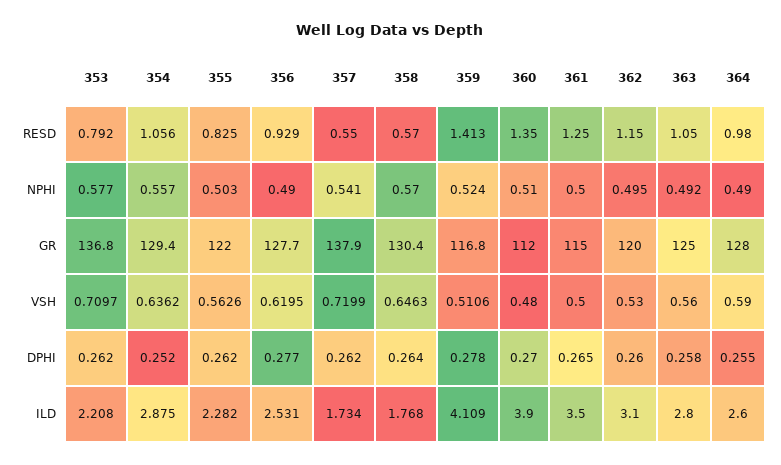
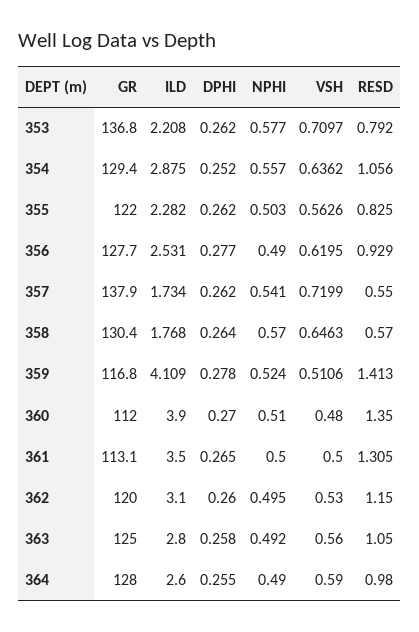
  {
    "353": {
      "RESD": 0.792,
      "NPHI": 0.577,
      "GR": 136.8,
      "VSH": 0.7097,
      "DPHI": 0.262,
      "ILD": 2.208
    },
    "354": {
      "RESD": 1.056,
      "NPHI": 0.557,
      "GR": 129.4,
      "VSH": 0.6362,
      "DPHI": 0.252,
      "ILD": 2.875
    },
    "355": {
      "RESD": 0.825,
      "NPHI": 0.503,
      "GR": 122,
      "VSH": 0.5626,
      "DPHI": 0.262,
      "ILD": 2.282
    },
    "356": {
      "RESD": 0.929,
      "NPHI": 0.49,
      "GR": 127.7,
      "VSH": 0.6195,
      "DPHI": 0.277,
      "ILD": 2.531
    },
    "357": {
      "RESD": 0.55,
      "NPHI": 0.541,
      "GR": 137.9,
      "VSH": 0.7199,
      "DPHI": 0.262,
      "ILD": 1.734
    },
    "358": {
      "RESD": 0.57,
      "NPHI": 0.57,
      "GR": 130.4,
      "VSH": 0.6463,
      "DPHI": 0.264,
      "ILD": 1.768
    },
    "359": {
      "RESD": 1.413,
      "NPHI": 0.524,
      "GR": 116.8,
      "VSH": 0.5106,
      "DPHI": 0.278,
      "ILD": 4.109
    },
    "360": {
      "RESD": 1.35,
      "NPHI": 0.51,
      "GR": 112,
      "VSH": 0.48,
      "DPHI": 0.27,
      "ILD": 3.9
    },
    "361": {
-     "RESD": 1.25,
+     "RESD": 1.305,
      "NPHI": 0.5,
-     "GR": 115,
+     "GR": 113.1,
      "VSH": 0.5,
      "DPHI": 0.265,
      "ILD": 3.5
    },
    "362": {
      "RESD": 1.15,
      "NPHI": 0.495,
      "GR": 120,
      "VSH": 0.53,
      "DPHI": 0.26,
      "ILD": 3.1
    },
    "363": {
      "RESD": 1.05,
      "NPHI": 0.492,
      "GR": 125,
      "VSH": 0.56,
      "DPHI": 0.258,
      "ILD": 2.8
    },
    "364": {
      "RESD": 0.98,
      "NPHI": 0.49,
      "GR": 128,
      "VSH": 0.59,
      "DPHI": 0.255,
      "ILD": 2.6
    }
  }

